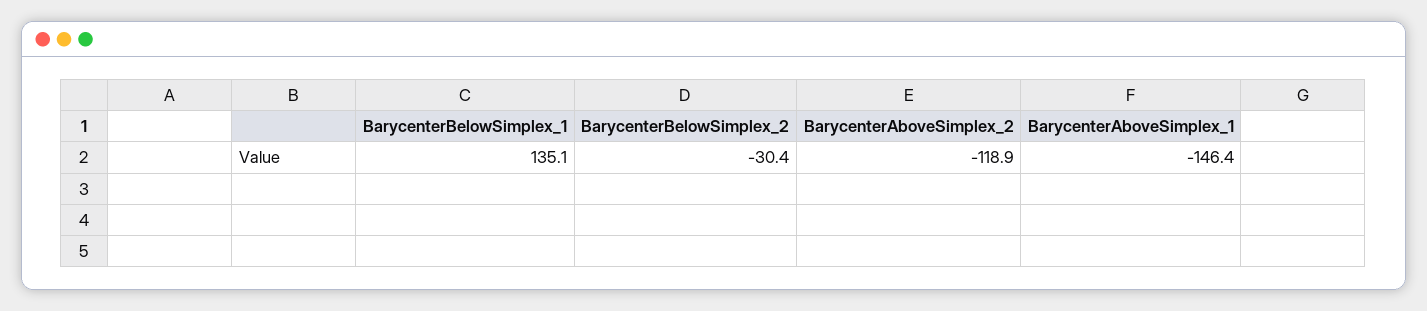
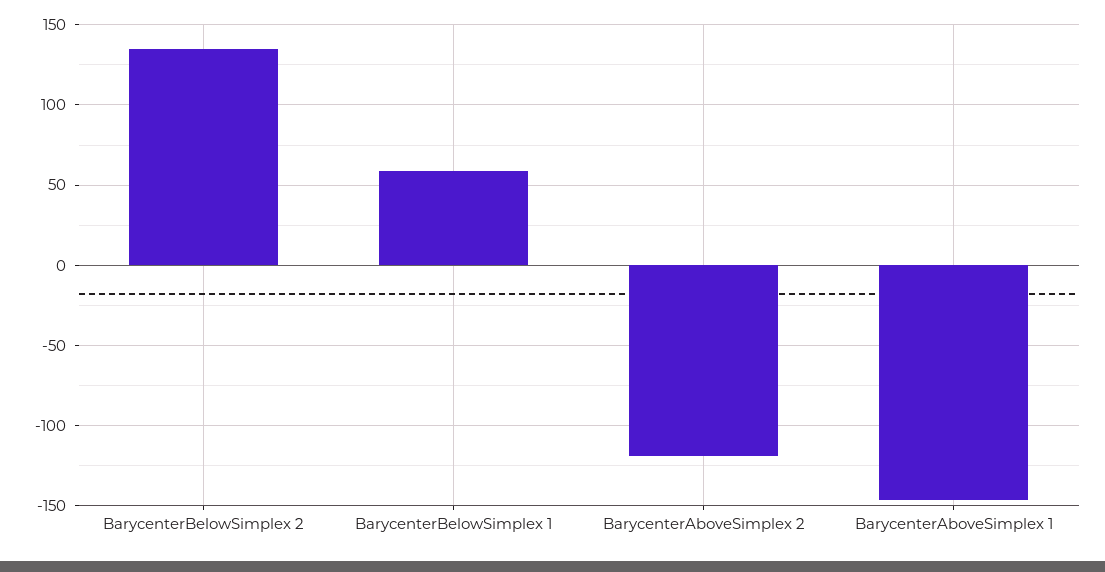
  {
-   "BarycenterBelowSimplex_1": 135.1,
+   "BarycenterBelowSimplex_1": 60,
-   "BarycenterBelowSimplex_2": -30.4,
+   "BarycenterBelowSimplex_2": 135,
    "BarycenterAboveSimplex_2": -118.9,
    "BarycenterAboveSimplex_1": -146.4
  }

